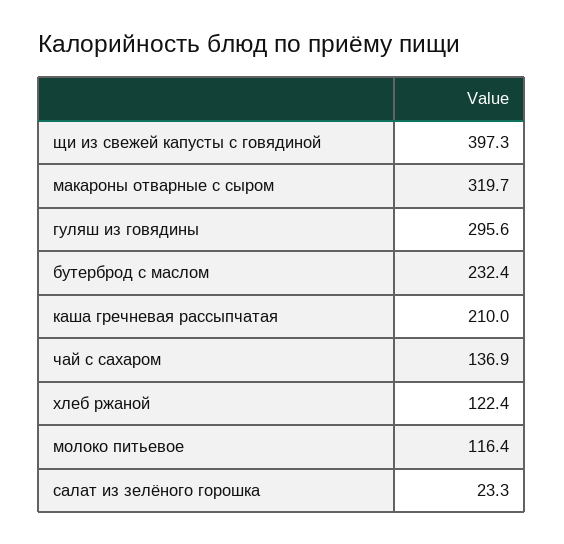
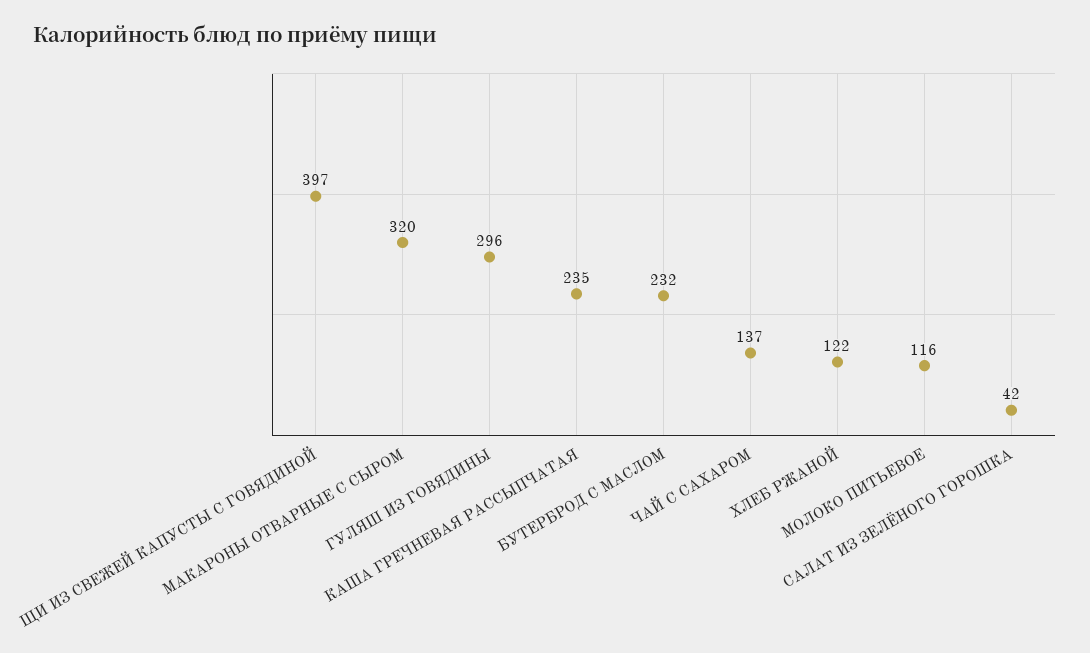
  {
    "щи из свежей капусты с говядиной": 397.3,
    "макароны отварные с сыром": 319.7,
    "гуляш из говядины": 295.6,
    "бутерброд с маслом": 232.4,
-   "каша гречневая рассыпчатая": 210,
+   "каша гречневая рассыпчатая": 235,
    "чай с сахаром": 136.9,
    "хлеб ржаной": 122.4,
    "молоко питьевое": 116.4,
-   "салат из зелёного горошка": 23.3
+   "салат из зелёного горошка": 42
  }

